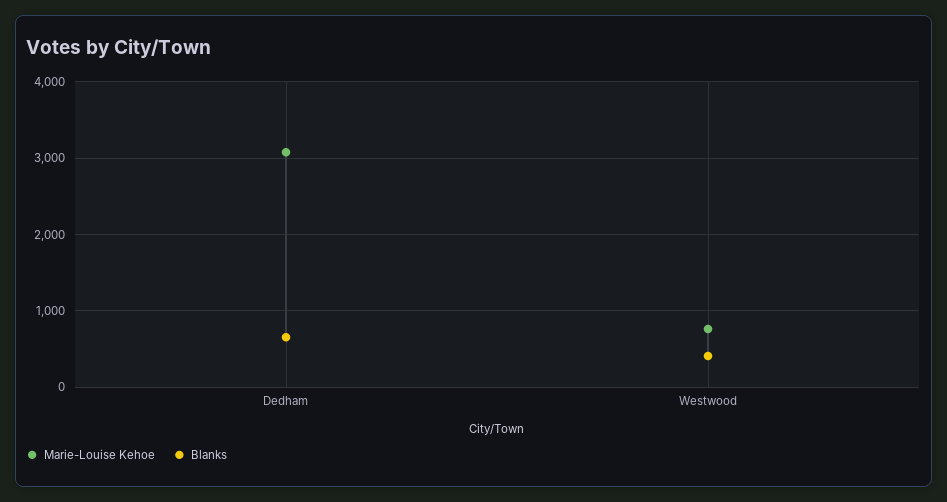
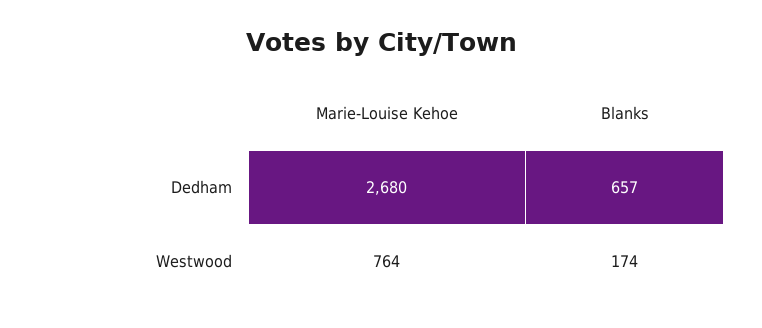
  {
    "Marie-Louise Kehoe": {
-     "Dedham": 3100,
+     "Dedham": 2680,
      "Westwood": 764
    },
    "Blanks": {
      "Dedham": 657,
-     "Westwood": 400
+     "Westwood": 174
    }
  }

